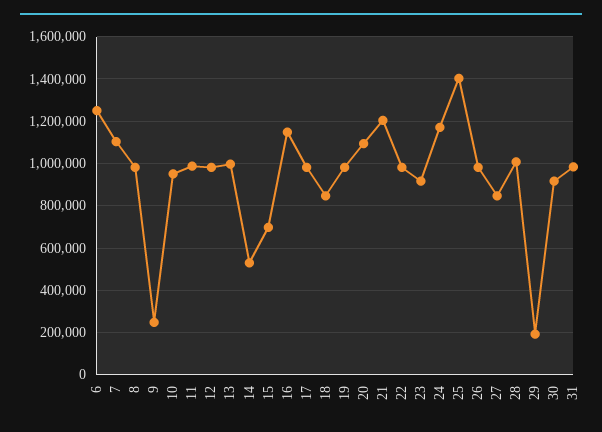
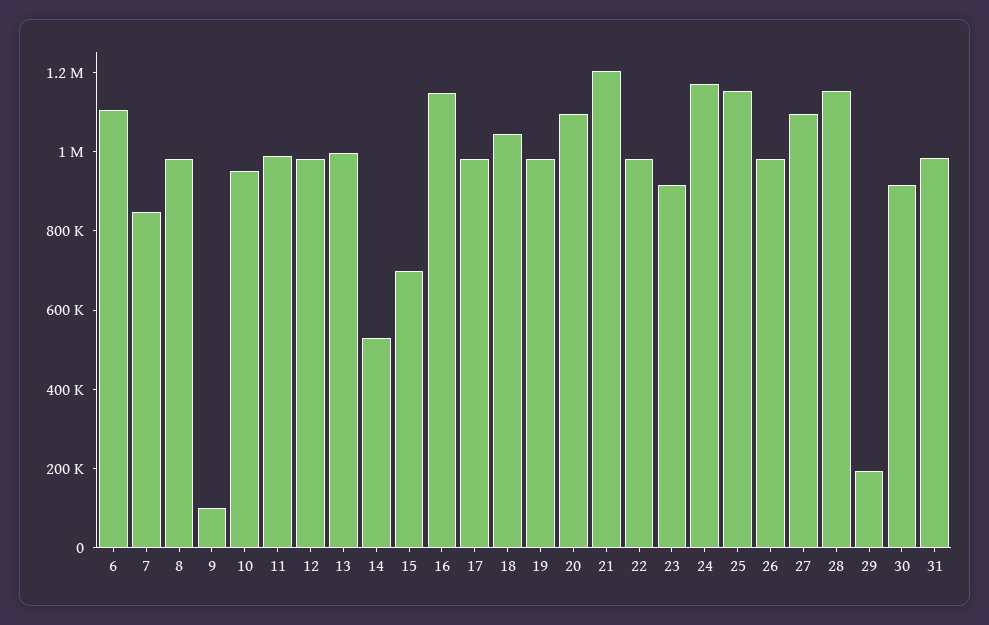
  {
-   "6": 1250000,
+   "6": 1100000,
-   "7": 1100000,
+   "7": 850000,
    "8": 1000000,
-   "9": 250000,
+   "9": 100000,
    "10": 950000,
    "11": 1000000,
    "12": 1000000,
    "13": 1000000,
    "14": 550000,
    "15": 700000,
    "16": 1150000,
    "17": 1000000,
-   "18": 850000,
+   "18": 1050000,
    "19": 1000000,
    "20": 1100000,
    "21": 1200000,
    "22": 1000000,
    "23": 900000,
    "24": 1150000,
-   "25": 1400000,
+   "25": 1150000,
    "26": 1000000,
-   "27": 850000,
+   "27": 1100000,
-   "28": 1000000,
+   "28": 1150000,
    "29": 200000,
    "30": 900000,
    "31": 1000000
  }

